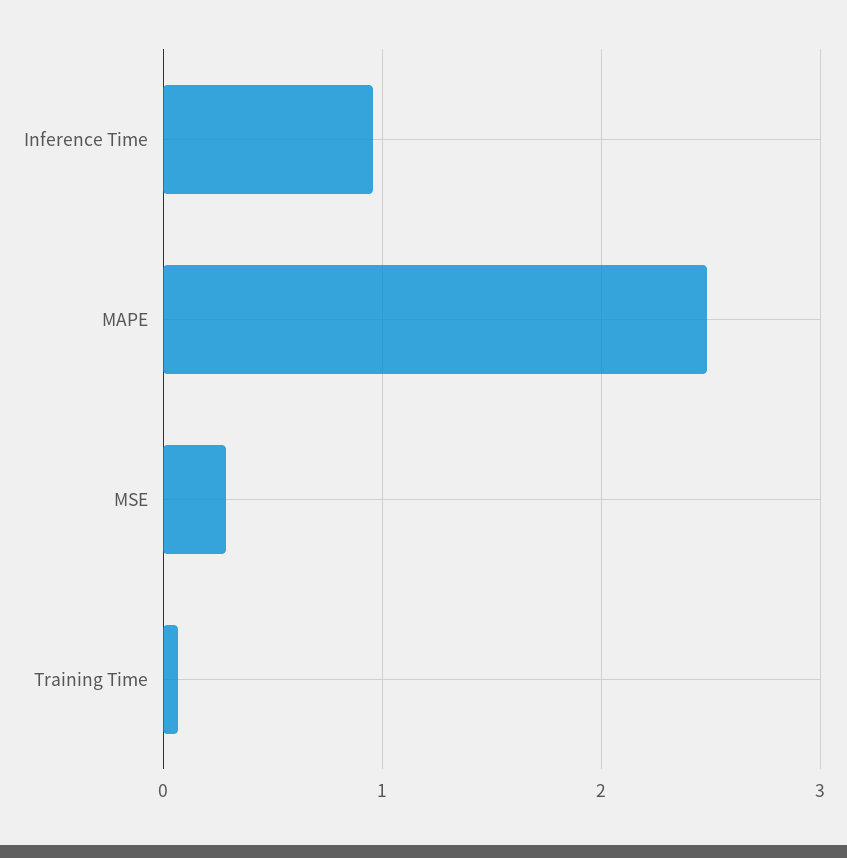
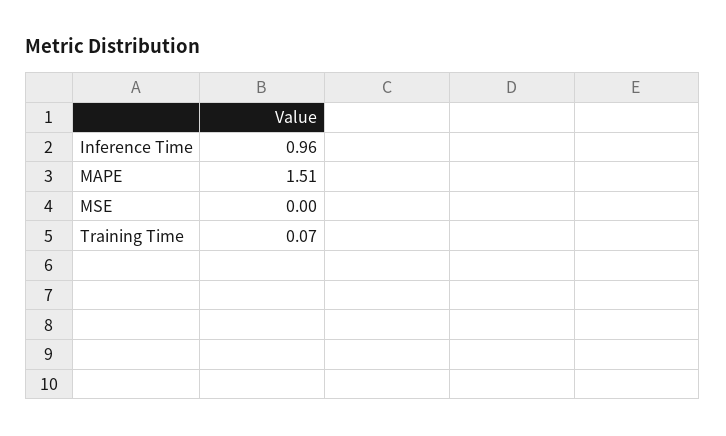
  {
    "Inference Time": 0.96,
-   "MAPE": 2.5,
+   "MAPE": 1.51,
-   "MSE": 0.3,
+   "MSE": 0,
    "Training Time": 0.07
  }

